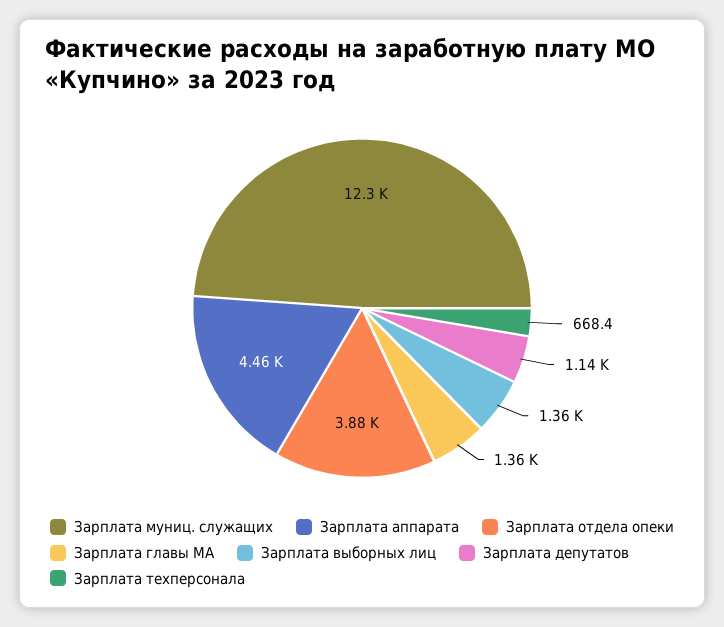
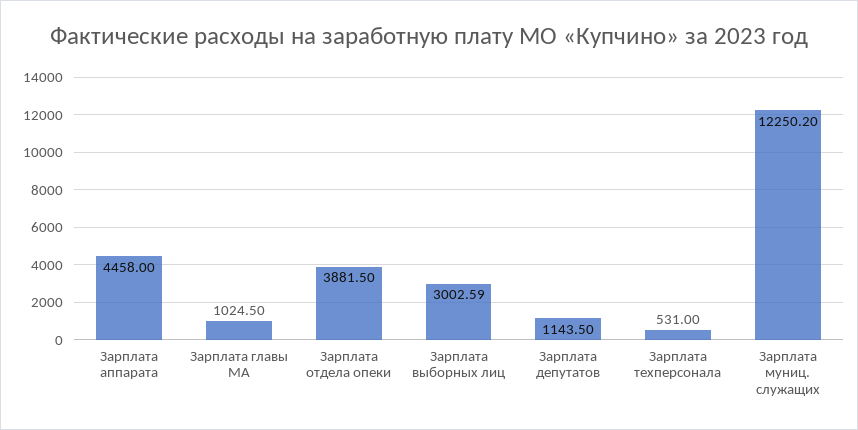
  {
    "Зарплата муниц. служащих": 12250.2,
    "Зарплата аппарата": 4458,
    "Зарплата отдела опеки": 3881.5,
-   "Зарплата главы МА": 1360,
+   "Зарплата главы МА": 1024.5,
-   "Зарплата выборных лиц": 1360,
+   "Зарплата выборных лиц": 3002.59,
    "Зарплата депутатов": 1143.5,
-   "Зарплата техперсонала": 668.4
+   "Зарплата техперсонала": 531
  }

